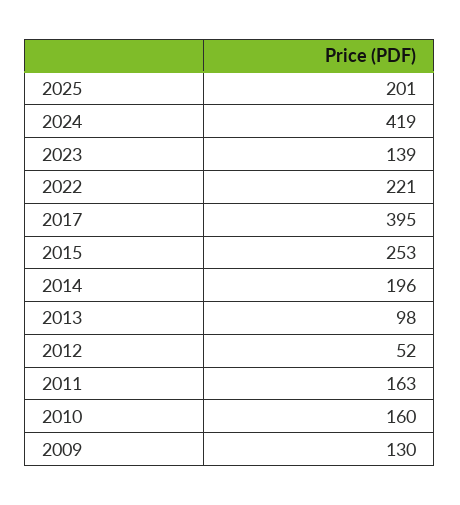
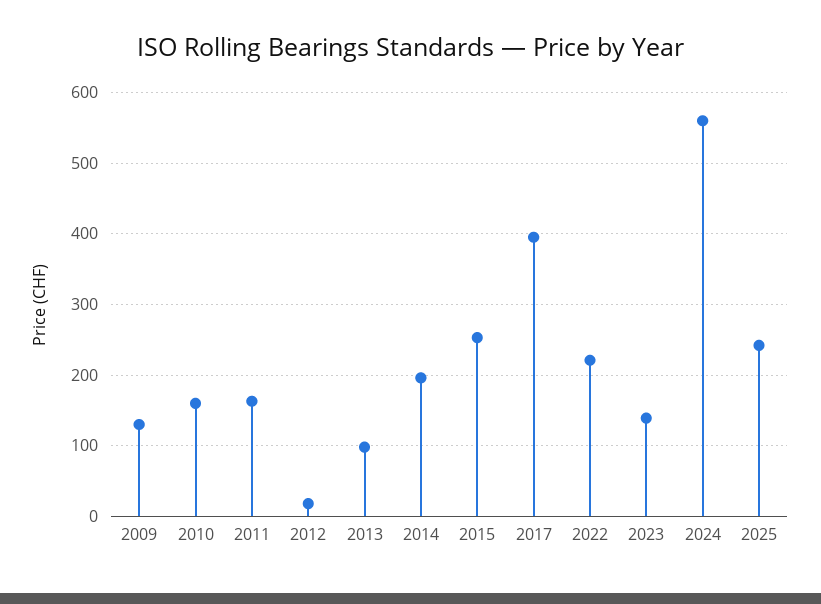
  {
-   "2025": 201,
+   "2025": 240,
-   "2024": 419,
+   "2024": 560,
    "2023": 139,
    "2022": 221,
    "2017": 395,
    "2015": 253,
    "2014": 196,
    "2013": 98,
-   "2012": 52,
+   "2012": 20,
    "2011": 163,
    "2010": 160,
    "2009": 130
  }

